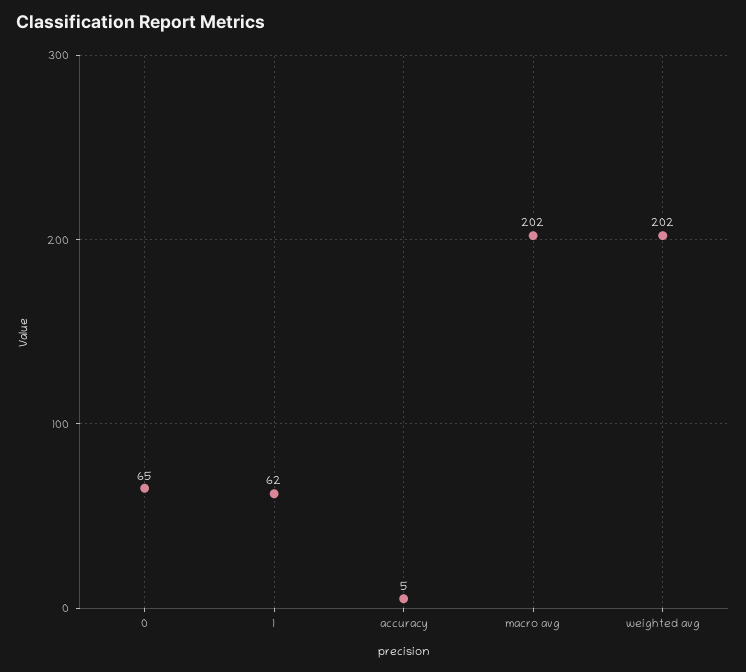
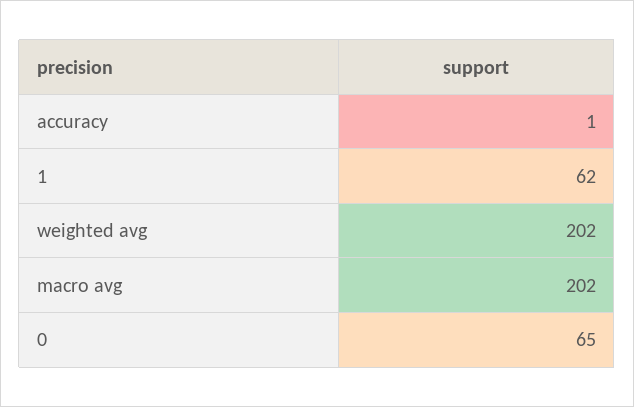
  {
    "0": 65,
    "1": 62,
-   "accuracy": 5,
+   "accuracy": 1,
    "macro avg": 202,
    "weighted avg": 202
  }

